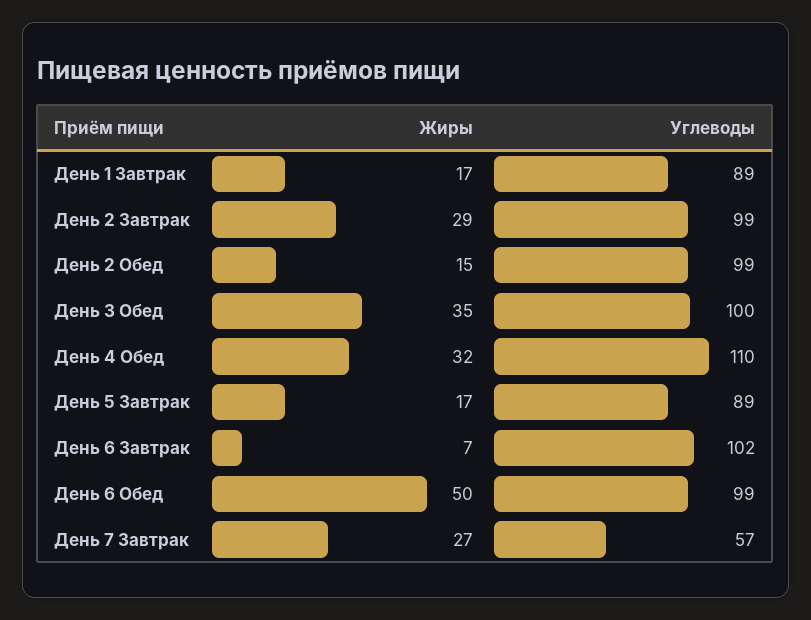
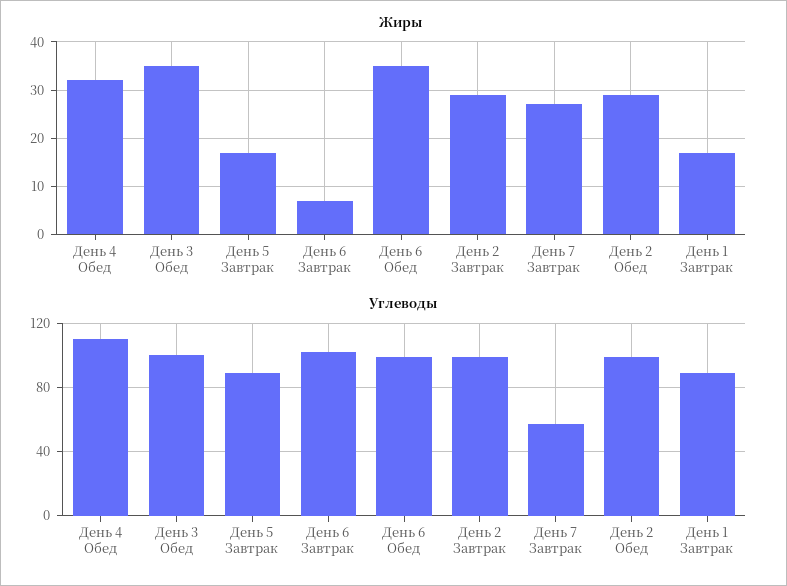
  {
    "Жиры": {
      "День 1 Завтрак": 17,
      "День 2 Завтрак": 29,
-     "День 2 Обед": 15,
+     "День 2 Обед": 30,
      "День 3 Обед": 35,
      "День 4 Обед": 32,
      "День 5 Завтрак": 17,
      "День 6 Завтрак": 7,
-     "День 6 Обед": 50,
+     "День 6 Обед": 35,
      "День 7 Завтрак": 27
    },
    "Углеводы": {
      "День 1 Завтрак": 89,
      "День 2 Завтрак": 99,
      "День 2 Обед": 99,
      "День 3 Обед": 100,
      "День 4 Обед": 110,
      "День 5 Завтрак": 89,
      "День 6 Завтрак": 102,
      "День 6 Обед": 99,
      "День 7 Завтрак": 57
    }
  }

